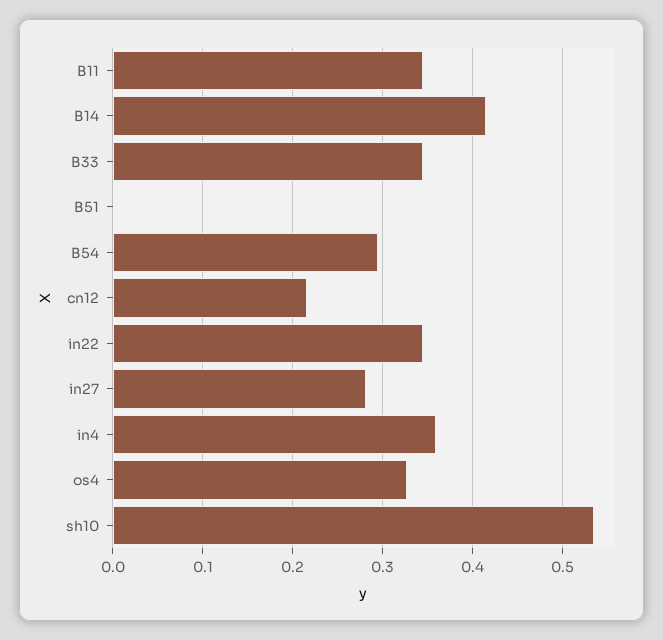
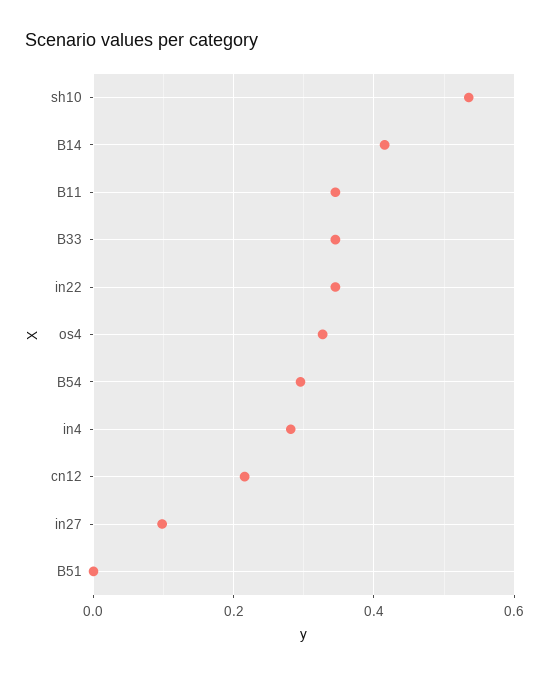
  {
    "B11": 0.35,
    "B14": 0.42,
    "B33": 0.35,
    "B51": 0,
    "B54": 0.3,
    "cn12": 0.22,
    "in22": 0.35,
-   "in27": 0.28,
+   "in27": 0.1,
-   "in4": 0.36,
+   "in4": 0.28,
    "os4": 0.33,
    "sh10": 0.54
  }

